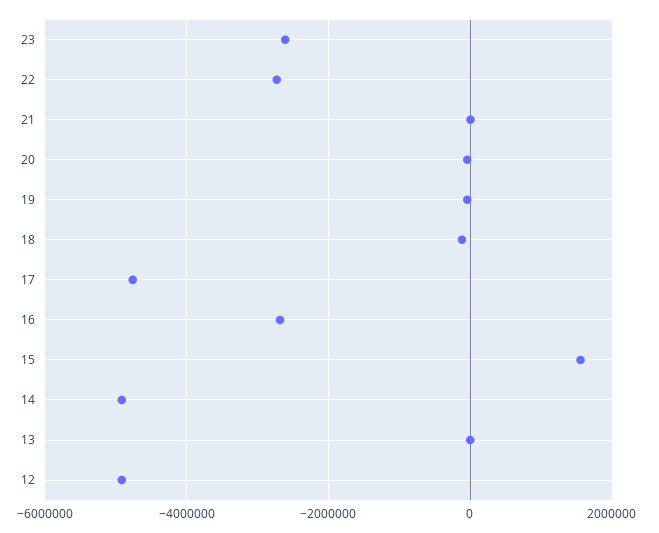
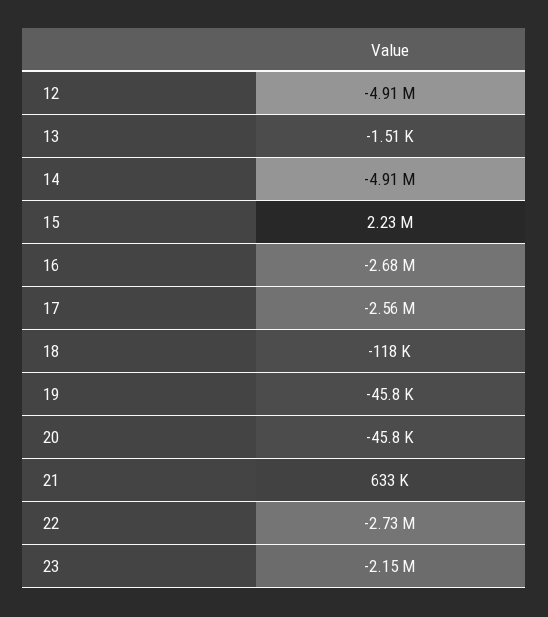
  {
-   "23": -2600000,
+   "23": -2150000,
    "22": -2730000,
-   "21": 0,
+   "21": 633000,
    "20": -45800,
    "19": -45800,
    "18": -118000,
-   "17": -4800000,
+   "17": -2560000,
    "16": -2680000,
-   "15": 1600000,
+   "15": 2230000,
    "14": -4910000,
    "13": -1510,
    "12": -4910000
  }

